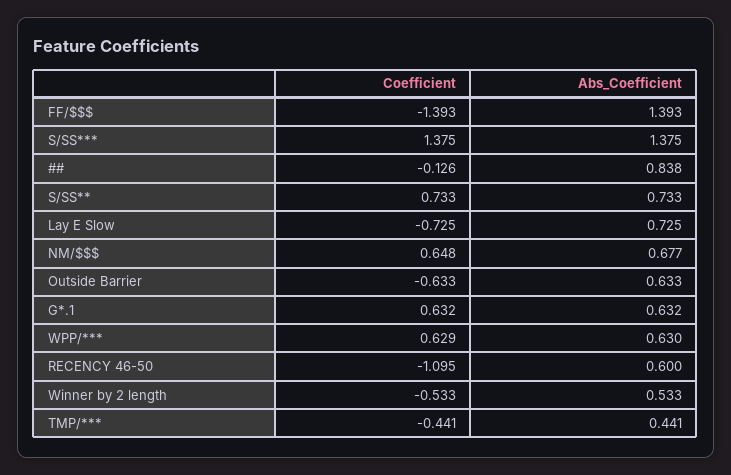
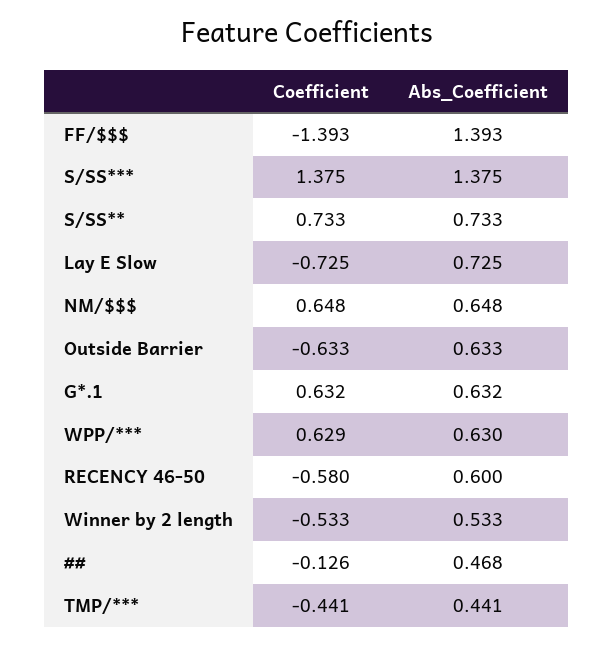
  {
    "Coefficient": {
      "FF/$$$": -1.393,
      "S/SS***": 1.375,
      "##": -0.126,
      "S/SS**": 0.733,
      "Lay E Slow": -0.725,
      "NM/$$$": 0.648,
      "Outside Barrier": -0.633,
      "G*.1": 0.632,
      "WPP/***": 0.629,
-     "RECENCY 46-50": -1.095,
+     "RECENCY 46-50": -0.58,
      "Winner by 2 length": -0.533,
      "TMP/***": -0.441
    },
    "Abs_Coefficient": {
      "FF/$$$": 1.393,
      "S/SS***": 1.375,
-     "##": 0.838,
+     "##": 0.468,
      "S/SS**": 0.733,
      "Lay E Slow": 0.725,
-     "NM/$$$": 0.677,
+     "NM/$$$": 0.648,
      "Outside Barrier": 0.633,
      "G*.1": 0.632,
      "WPP/***": 0.63,
      "RECENCY 46-50": 0.6,
      "Winner by 2 length": 0.533,
      "TMP/***": 0.441
    }
  }

